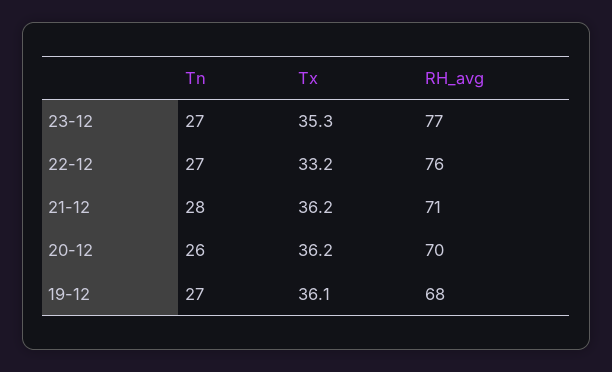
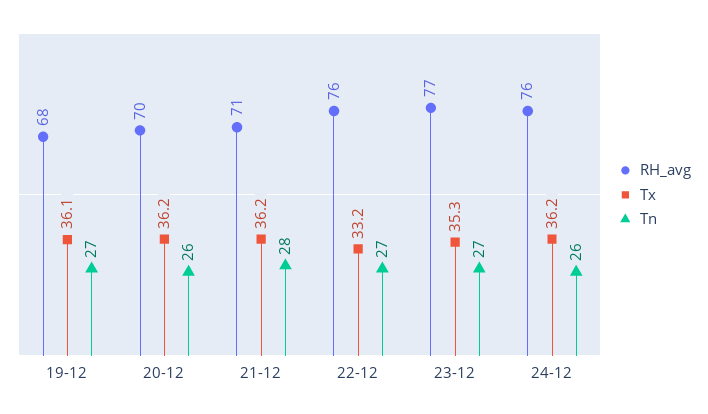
  {
    "Tn": {
      "23-12": 27,
      "22-12": 27,
      "21-12": 28,
      "20-12": 26,
-     "19-12": 27
+     "19-12": 27,
+     "24-12": 26
    },
    "Tx": {
      "23-12": 35.3,
      "22-12": 33.2,
      "21-12": 36.2,
      "20-12": 36.2,
-     "19-12": 36.1
+     "19-12": 36.1,
+     "24-12": 36.2
    },
    "RH_avg": {
      "23-12": 77,
      "22-12": 76,
      "21-12": 71,
      "20-12": 70,
-     "19-12": 68
+     "19-12": 68,
+     "24-12": 76
    }
  }

